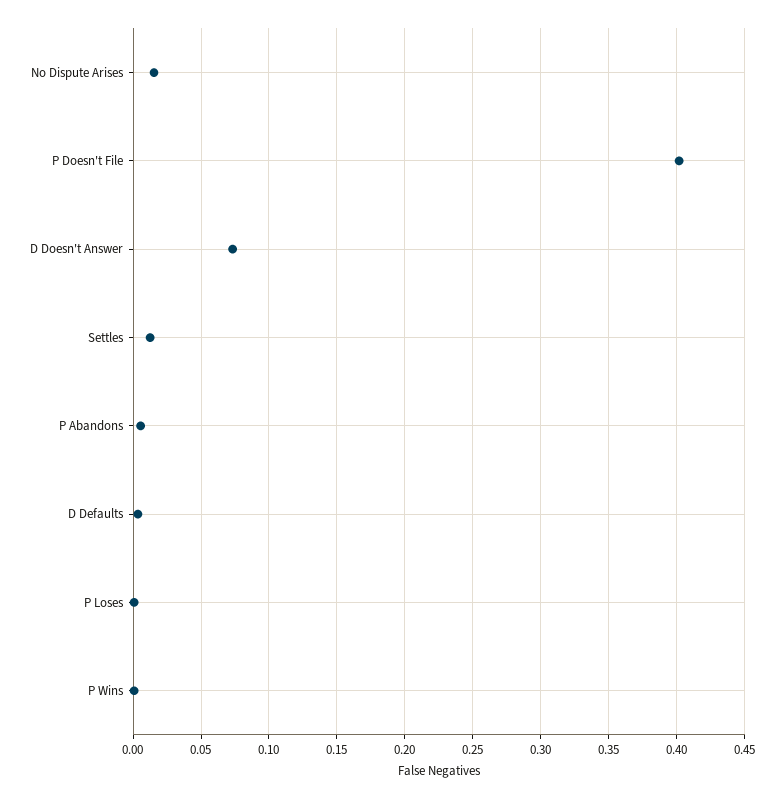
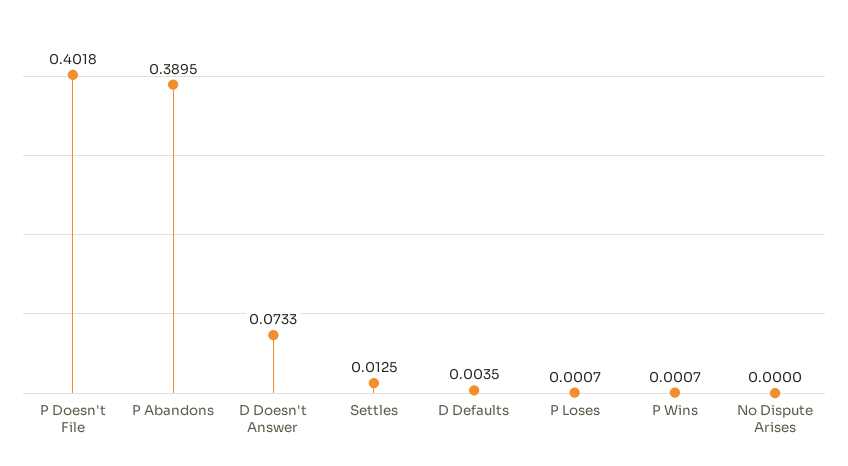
  {
-   "No Dispute Arises": 0.015,
+   "No Dispute Arises": 0,
    "P Doesn't File": 0.4018,
    "D Doesn't Answer": 0.0733,
    "Settles": 0.0125,
-   "P Abandons": 0.005,
+   "P Abandons": 0.3895,
    "D Defaults": 0.0035,
    "P Loses": 0.0007,
    "P Wins": 0.0007
  }

